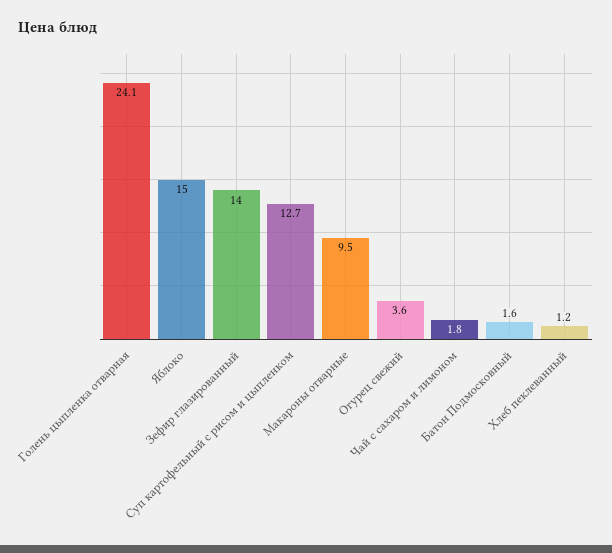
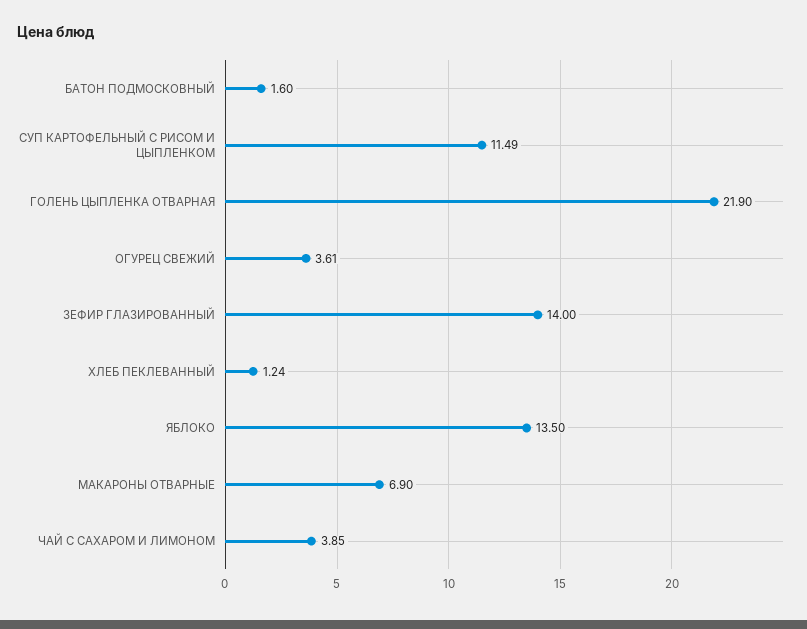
  {
-   "Голень цыпленка отварная": 24.1,
+   "Голень цыпленка отварная": 21.9,
-   "Яблоко": 15,
+   "Яблоко": 13.5,
    "Зефир глазированный": 14,
-   "Суп картофельный с рисом и цыпленком": 12.7,
+   "Суп картофельный с рисом и цыпленком": 11.49,
-   "Макароны отварные": 9.5,
+   "Макароны отварные": 6.9,
    "Огурец свежий": 3.61,
-   "Чай с сахаром и лимоном": 1.8,
+   "Чай с сахаром и лимоном": 3.85,
    "Батон Подмосковный": 1.6,
    "Хлеб пеклеванный": 1.24
  }

